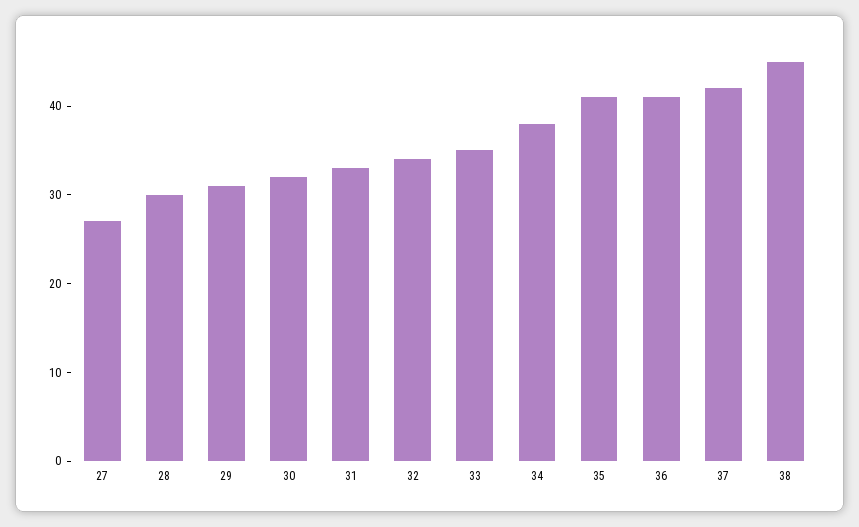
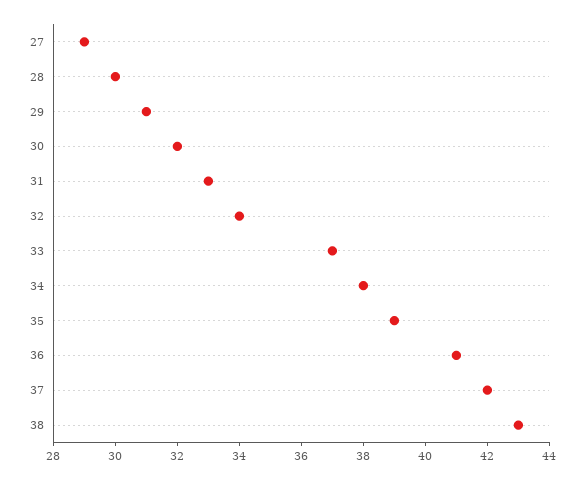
  {
-   "27": 27,
+   "27": 29,
    "28": 30,
    "29": 31,
    "30": 32,
    "31": 33,
    "32": 34,
-   "33": 35,
+   "33": 37,
    "34": 38,
-   "35": 41,
+   "35": 39,
    "36": 41,
    "37": 42,
-   "38": 45
+   "38": 43
  }

